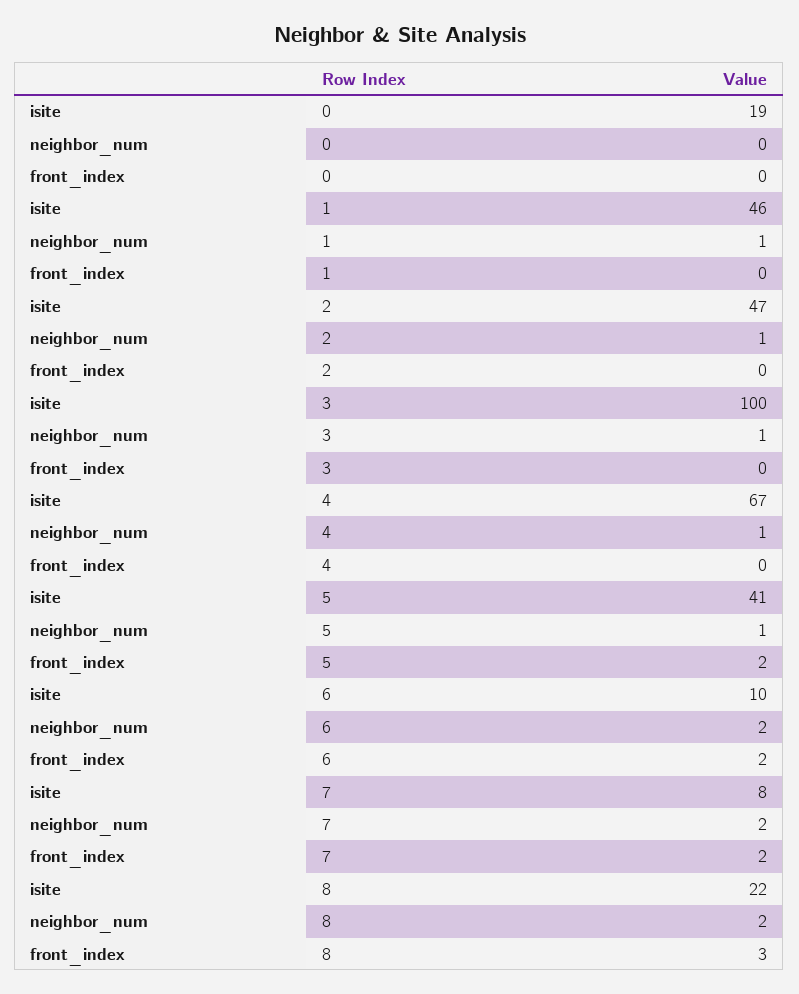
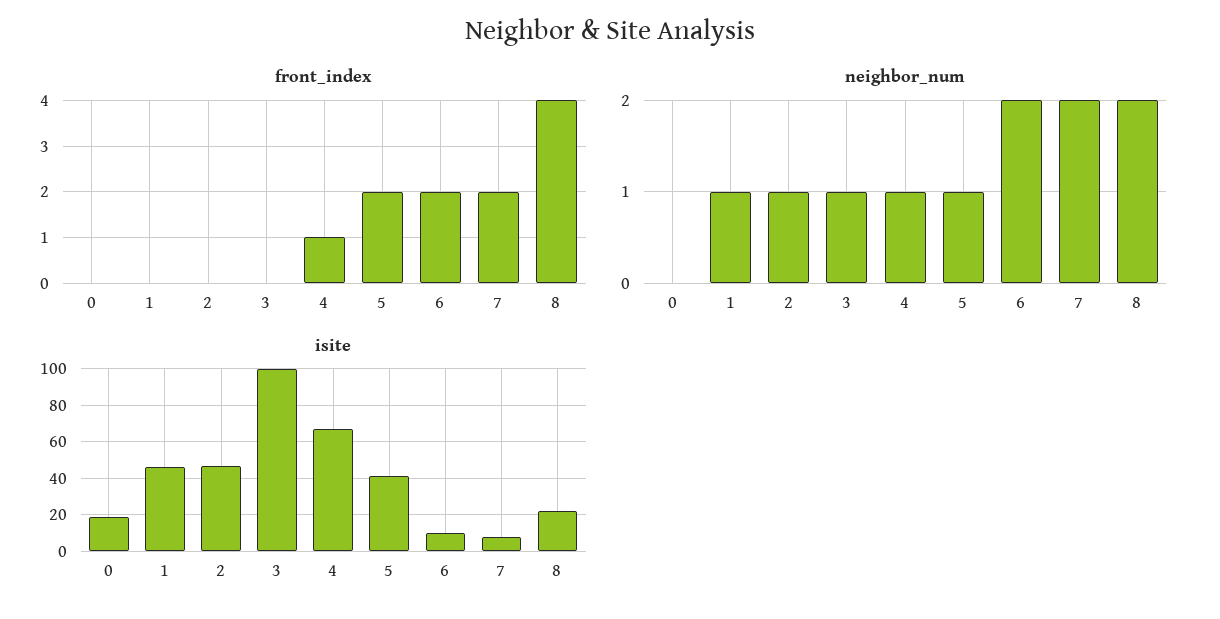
  {
    "isite": {
      "0": 19,
      "1": 46,
      "2": 47,
      "3": 100,
      "4": 67,
      "5": 41,
      "6": 10,
      "7": 8,
      "8": 22
    },
    "neighbor_num": {
      "0": 0,
      "1": 1,
      "2": 1,
      "3": 1,
      "4": 1,
      "5": 1,
      "6": 2,
      "7": 2,
      "8": 2
    },
    "front_index": {
      "0": 0,
      "1": 0,
      "2": 0,
      "3": 0,
-     "4": 0,
+     "4": 1,
      "5": 2,
      "6": 2,
      "7": 2,
-     "8": 3
+     "8": 4
    }
  }

